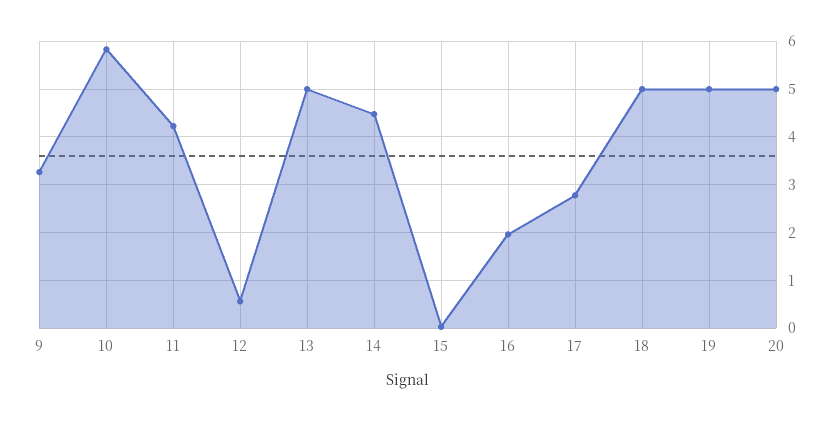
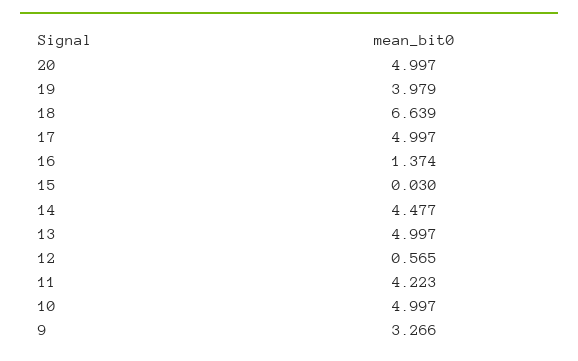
  {
    "9": 3.266,
-   "10": 5.8,
+   "10": 4.997,
    "11": 4.223,
    "12": 0.565,
    "13": 4.997,
    "14": 4.477,
    "15": 0.03,
-   "16": 2,
+   "16": 1.374,
-   "17": 2.8,
+   "17": 4.997,
-   "18": 5,
+   "18": 6.639,
-   "19": 5,
+   "19": 3.979,
    "20": 4.997
  }

